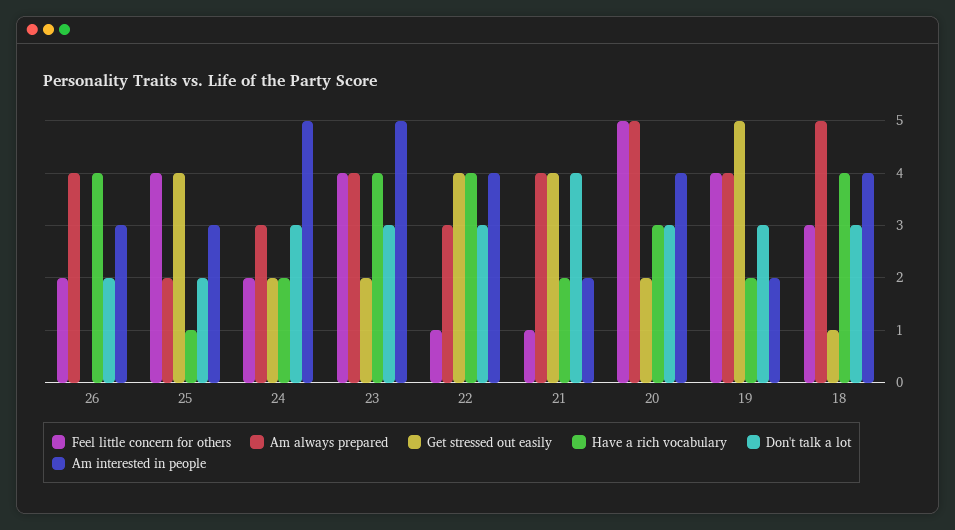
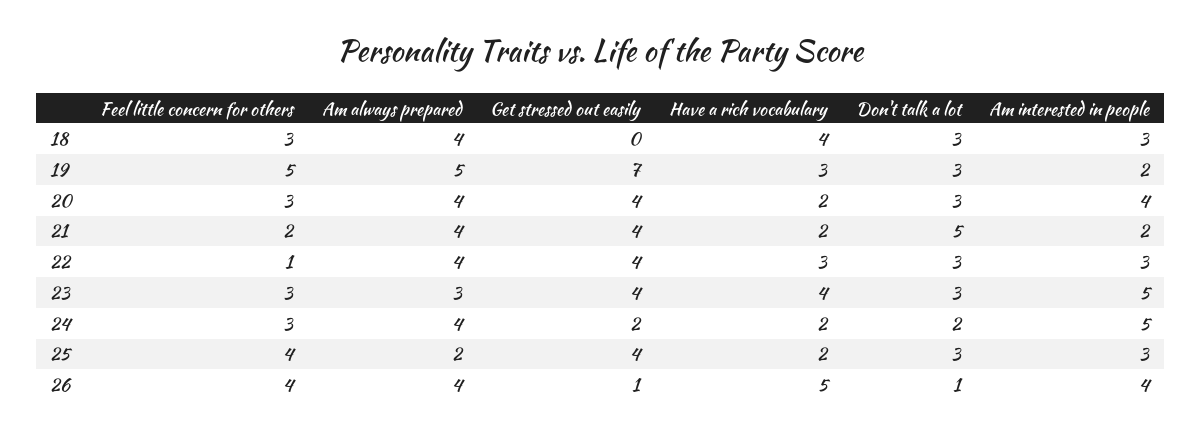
  {
    "Feel little concern for others": {
-     "26": 2,
+     "26": 4,
      "25": 4,
-     "24": 2,
+     "24": 3,
-     "23": 4,
+     "23": 3,
      "22": 1,
-     "21": 1,
+     "21": 2,
-     "20": 5,
+     "20": 3,
-     "19": 4,
+     "19": 5,
      "18": 3
    },
    "Am always prepared": {
      "26": 4,
      "25": 2,
-     "24": 3,
+     "24": 4,
-     "23": 4,
+     "23": 3,
-     "22": 3,
+     "22": 4,
      "21": 4,
-     "20": 5,
+     "20": 4,
-     "19": 4,
+     "19": 5,
-     "18": 5
+     "18": 4
    },
    "Get stressed out easily": {
-     "26": 0,
+     "26": 1,
      "25": 4,
      "24": 2,
-     "23": 2,
+     "23": 4,
      "22": 4,
      "21": 4,
-     "20": 2,
+     "20": 4,
-     "19": 5,
+     "19": 7,
-     "18": 1
+     "18": 0
    },
    "Have a rich vocabulary": {
-     "26": 4,
+     "26": 5,
-     "25": 1,
+     "25": 2,
      "24": 2,
      "23": 4,
-     "22": 4,
+     "22": 3,
      "21": 2,
-     "20": 3,
+     "20": 2,
-     "19": 2,
+     "19": 3,
      "18": 4
    },
    "Don't talk a lot": {
-     "26": 2,
+     "26": 1,
-     "25": 2,
+     "25": 3,
-     "24": 3,
+     "24": 2,
      "23": 3,
      "22": 3,
-     "21": 4,
+     "21": 5,
      "20": 3,
      "19": 3,
      "18": 3
    },
    "Am interested in people": {
-     "26": 3,
+     "26": 4,
      "25": 3,
      "24": 5,
      "23": 5,
-     "22": 4,
+     "22": 3,
      "21": 2,
      "20": 4,
      "19": 2,
-     "18": 4
+     "18": 3
    }
  }

